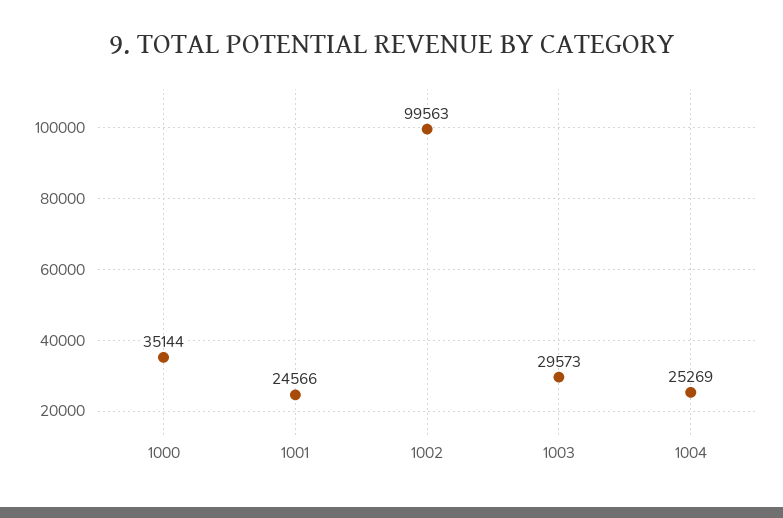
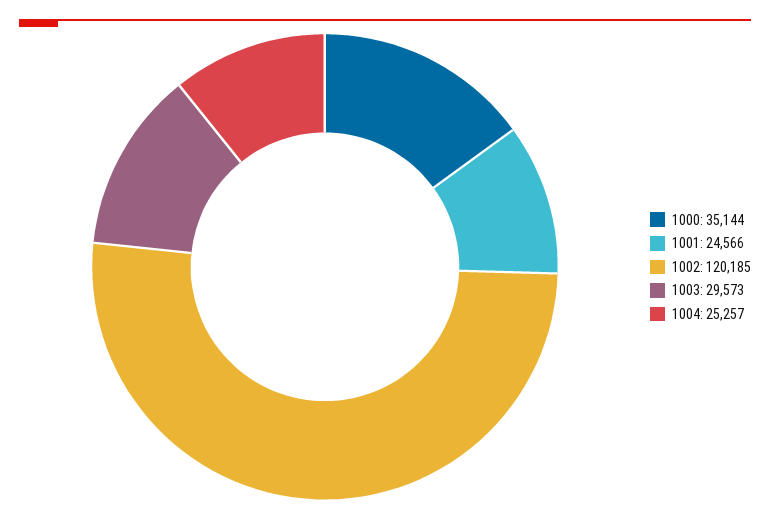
  {
    "1000": 35144,
    "1001": 24566,
-   "1002": 99563,
+   "1002": 120185,
    "1003": 29573,
-   "1004": 25269
+   "1004": 25257
  }

